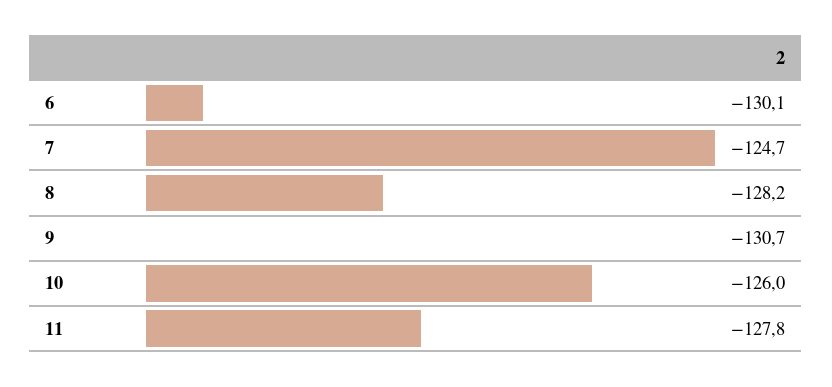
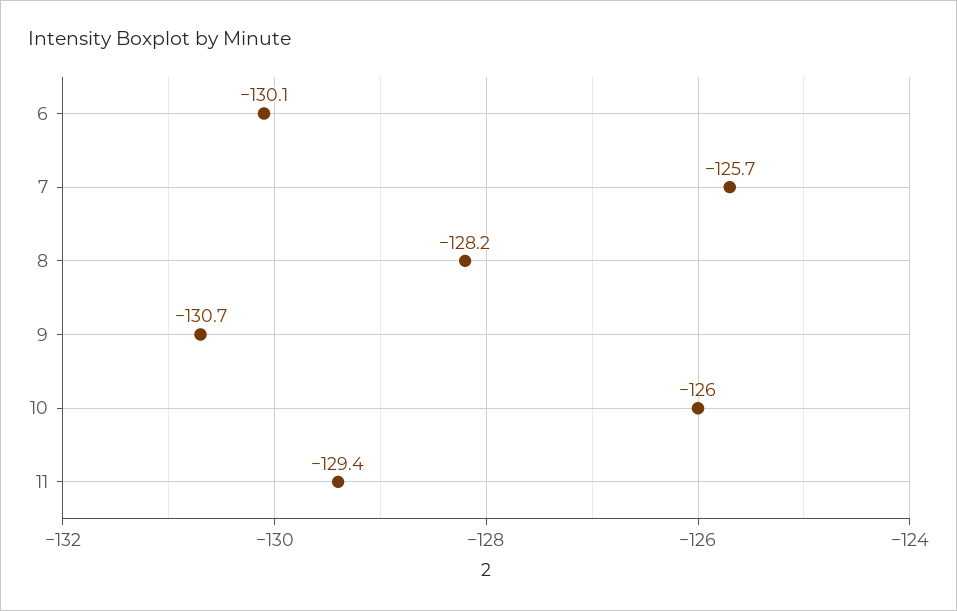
  {
    "6": -130.1,
-   "7": -124.7,
+   "7": -125.7,
    "8": -128.2,
    "9": -130.7,
    "10": -126,
-   "11": -127.8
+   "11": -129.4
  }

